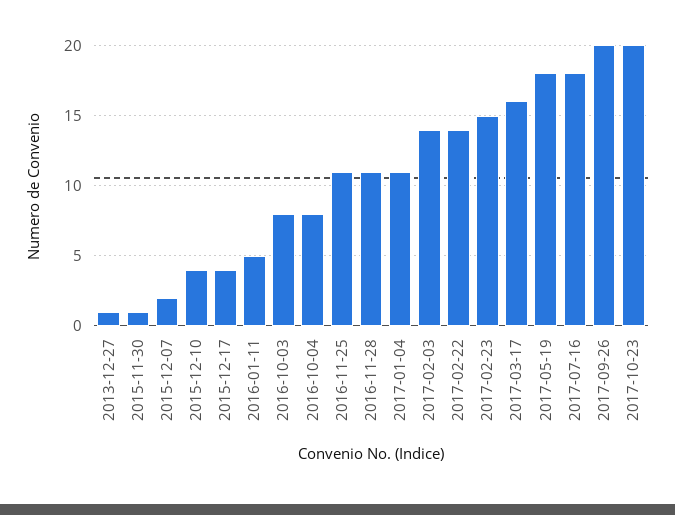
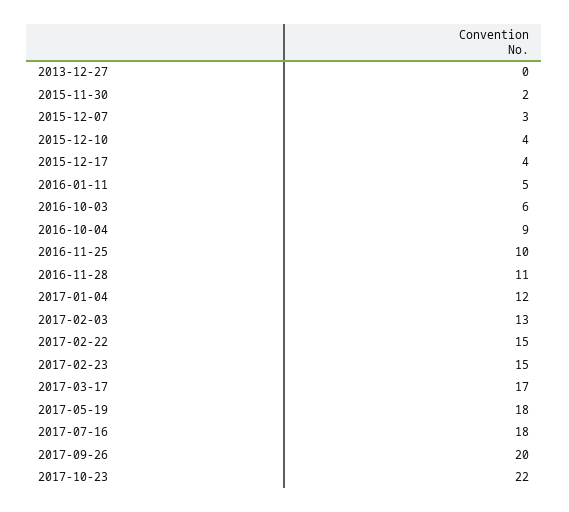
  {
-   "2013-12-27": 1,
+   "2013-12-27": 0,
-   "2015-11-30": 1,
+   "2015-11-30": 2,
-   "2015-12-07": 2,
+   "2015-12-07": 3,
    "2015-12-10": 4,
    "2015-12-17": 4,
    "2016-01-11": 5,
-   "2016-10-03": 8,
+   "2016-10-03": 6,
-   "2016-10-04": 8,
+   "2016-10-04": 9,
-   "2016-11-25": 11,
+   "2016-11-25": 10,
    "2016-11-28": 11,
-   "2017-01-04": 11,
+   "2017-01-04": 12,
-   "2017-02-03": 14,
+   "2017-02-03": 13,
-   "2017-02-22": 14,
+   "2017-02-22": 15,
    "2017-02-23": 15,
-   "2017-03-17": 16,
+   "2017-03-17": 17,
    "2017-05-19": 18,
    "2017-07-16": 18,
    "2017-09-26": 20,
-   "2017-10-23": 20
+   "2017-10-23": 22
  }

